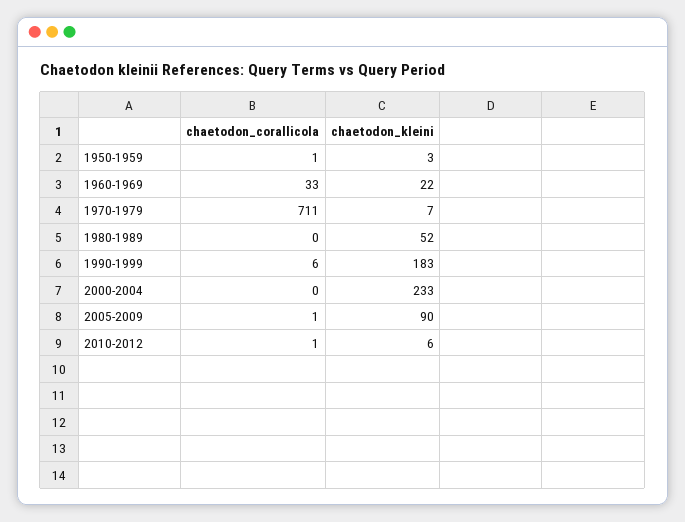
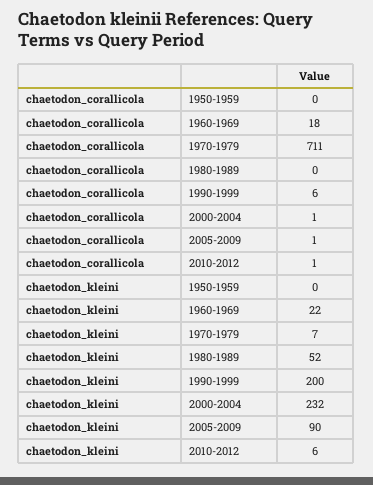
  {
    "chaetodon_corallicola": {
-     "1950-1959": 1,
+     "1950-1959": 0,
-     "1960-1969": 33,
+     "1960-1969": 18,
      "1970-1979": 711,
      "1980-1989": 0,
      "1990-1999": 6,
-     "2000-2004": 0,
+     "2000-2004": 1,
      "2005-2009": 1,
      "2010-2012": 1
    },
    "chaetodon_kleini": {
-     "1950-1959": 3,
+     "1950-1959": 0,
      "1960-1969": 22,
      "1970-1979": 7,
      "1980-1989": 52,
-     "1990-1999": 183,
+     "1990-1999": 200,
-     "2000-2004": 233,
+     "2000-2004": 232,
      "2005-2009": 90,
      "2010-2012": 6
    }
  }

